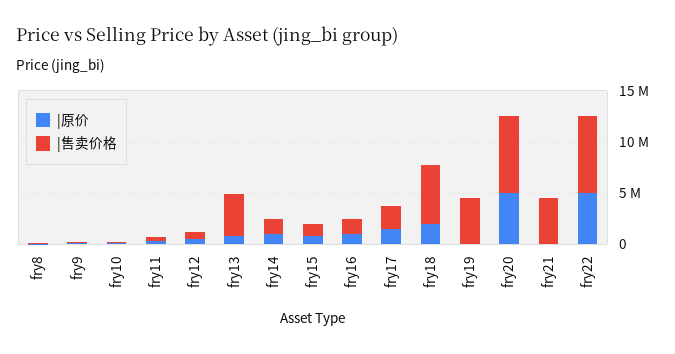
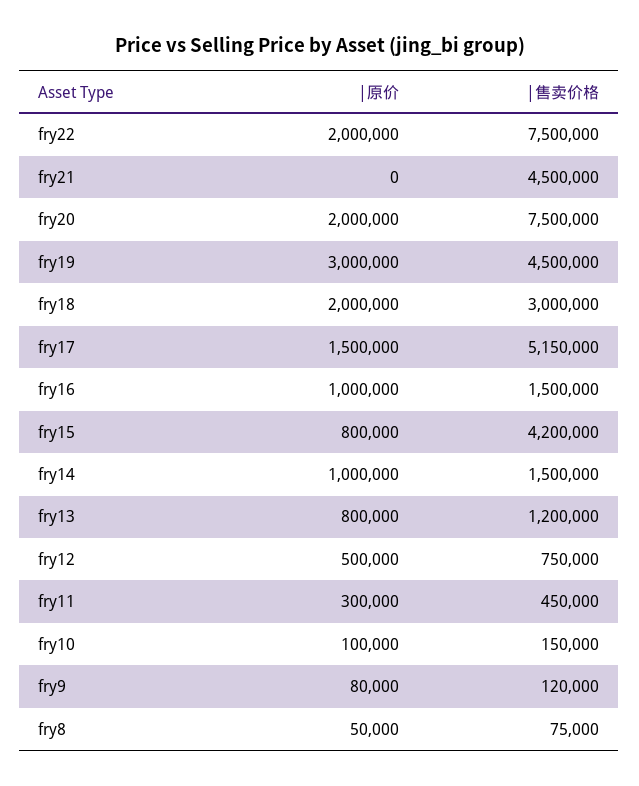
  {
    "|原价": {
      "fry8": 50000,
      "fry9": 80000,
      "fry10": 100000,
      "fry11": 300000,
      "fry12": 500000,
      "fry13": 800000,
      "fry14": 1000000,
      "fry15": 800000,
      "fry16": 1000000,
      "fry17": 1500000,
      "fry18": 2000000,
-     "fry19": 0,
+     "fry19": 3000000,
-     "fry20": 5000000,
+     "fry20": 2000000,
      "fry21": 0,
-     "fry22": 5000000
+     "fry22": 2000000
    },
    "|售卖价格": {
      "fry8": 75000,
      "fry9": 120000,
      "fry10": 150000,
      "fry11": 450000,
      "fry12": 750000,
-     "fry13": 4000000,
+     "fry13": 1200000,
      "fry14": 1500000,
-     "fry15": 1000000,
+     "fry15": 4200000,
      "fry16": 1500000,
-     "fry17": 2000000,
+     "fry17": 5150000,
-     "fry18": 6000000,
+     "fry18": 3000000,
      "fry19": 4500000,
      "fry20": 7500000,
      "fry21": 4500000,
      "fry22": 7500000
    }
  }

